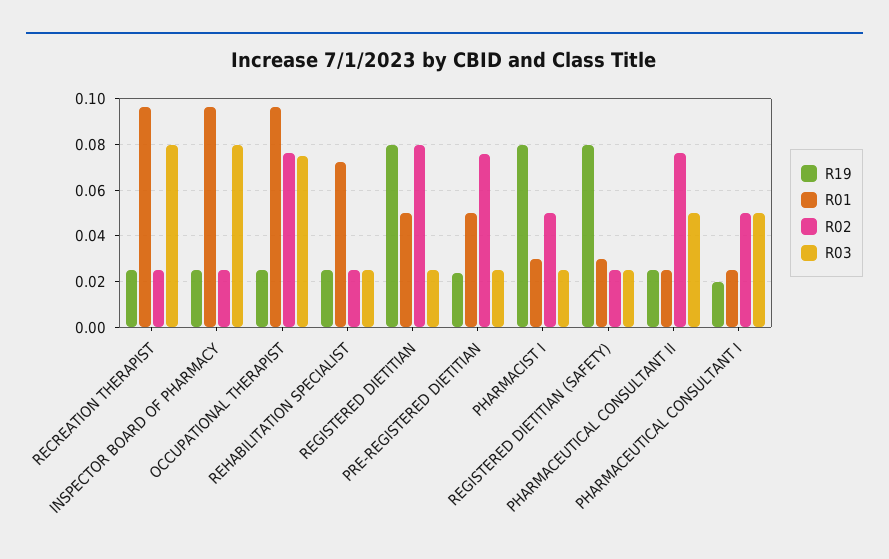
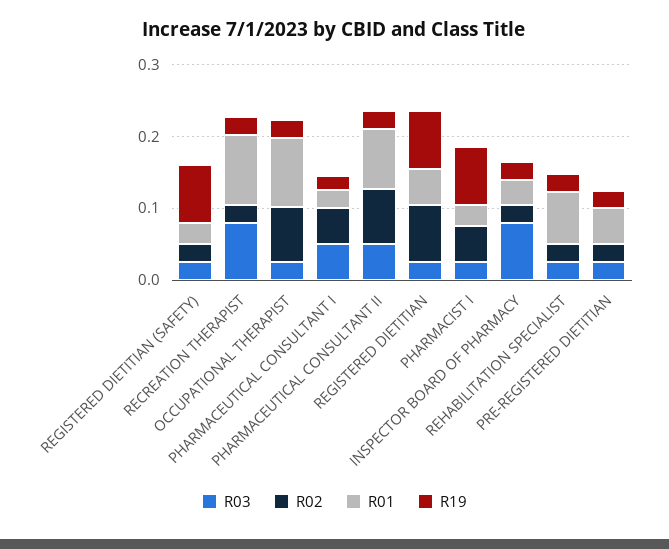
  {
    "R19": {
      "RECREATION THERAPIST": 0.025,
      "INSPECTOR BOARD OF PHARMACY": 0.025,
      "OCCUPATIONAL THERAPIST": 0.025,
      "REHABILITATION SPECIALIST": 0.025,
      "REGISTERED DIETITIAN": 0.08,
      "PRE-REGISTERED DIETITIAN": 0.025,
      "PHARMACIST I": 0.08,
      "REGISTERED DIETITIAN (SAFETY)": 0.08,
      "PHARMACEUTICAL CONSULTANT II": 0.025,
      "PHARMACEUTICAL CONSULTANT I": 0.02
    },
    "R01": {
      "RECREATION THERAPIST": 0.095,
-     "INSPECTOR BOARD OF PHARMACY": 0.095,
+     "INSPECTOR BOARD OF PHARMACY": 0.04,
      "OCCUPATIONAL THERAPIST": 0.095,
      "REHABILITATION SPECIALIST": 0.07,
      "REGISTERED DIETITIAN": 0.05,
      "PRE-REGISTERED DIETITIAN": 0.05,
      "PHARMACIST I": 0.03,
      "REGISTERED DIETITIAN (SAFETY)": 0.03,
-     "PHARMACEUTICAL CONSULTANT II": 0.025,
+     "PHARMACEUTICAL CONSULTANT II": 0.08,
      "PHARMACEUTICAL CONSULTANT I": 0.025
    },
    "R02": {
      "RECREATION THERAPIST": 0.025,
      "INSPECTOR BOARD OF PHARMACY": 0.025,
      "OCCUPATIONAL THERAPIST": 0.075,
      "REHABILITATION SPECIALIST": 0.025,
      "REGISTERED DIETITIAN": 0.08,
-     "PRE-REGISTERED DIETITIAN": 0.075,
+     "PRE-REGISTERED DIETITIAN": 0.02,
      "PHARMACIST I": 0.05,
      "REGISTERED DIETITIAN (SAFETY)": 0.025,
      "PHARMACEUTICAL CONSULTANT II": 0.075,
      "PHARMACEUTICAL CONSULTANT I": 0.05
    },
    "R03": {
      "RECREATION THERAPIST": 0.08,
      "INSPECTOR BOARD OF PHARMACY": 0.08,
-     "OCCUPATIONAL THERAPIST": 0.075,
+     "OCCUPATIONAL THERAPIST": 0.02,
      "REHABILITATION SPECIALIST": 0.025,
      "REGISTERED DIETITIAN": 0.025,
      "PRE-REGISTERED DIETITIAN": 0.025,
      "PHARMACIST I": 0.025,
      "REGISTERED DIETITIAN (SAFETY)": 0.025,
      "PHARMACEUTICAL CONSULTANT II": 0.05,
      "PHARMACEUTICAL CONSULTANT I": 0.05
    }
  }

